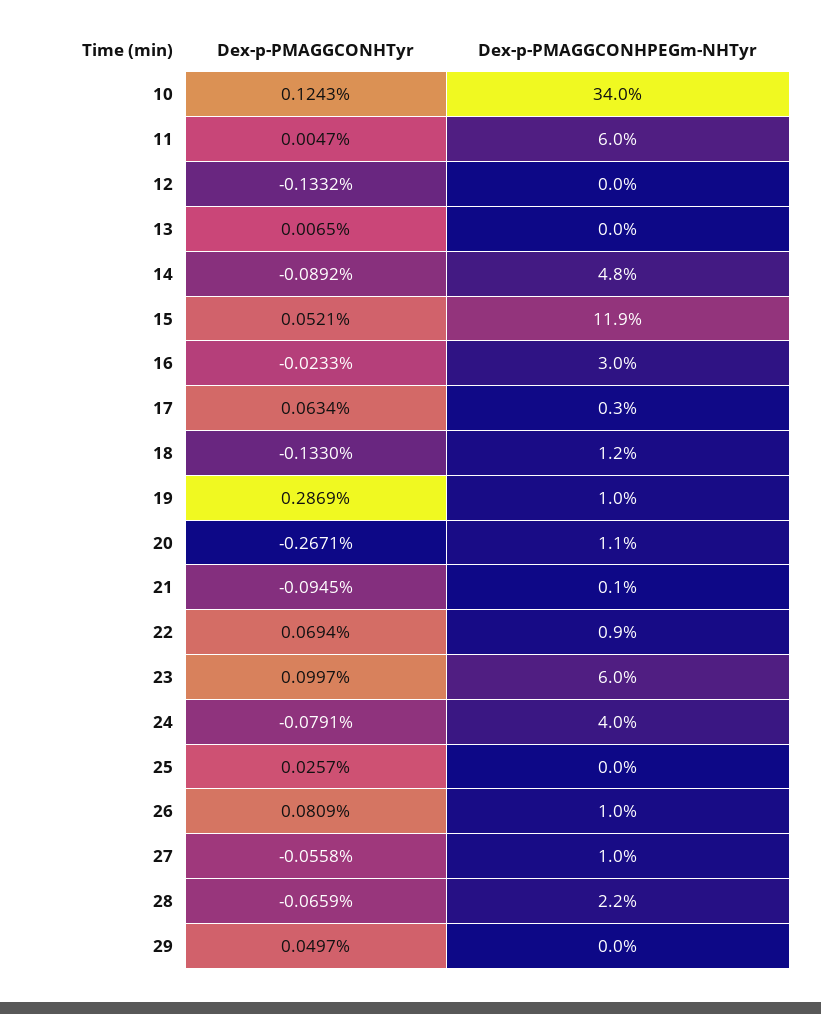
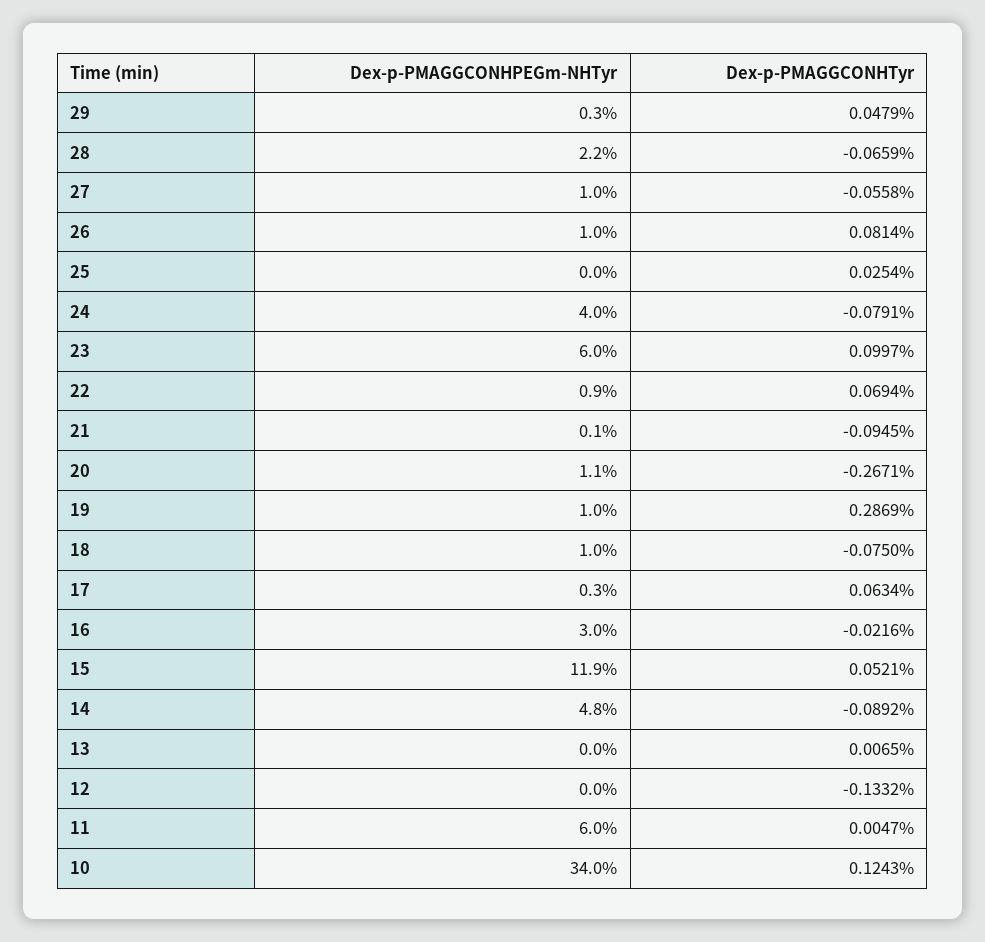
  {
    "Dex-p-PMAGGCONHTyr": {
      "10": 0.1243,
      "11": 0.0047,
      "12": -0.1332,
      "13": 0.0065,
      "14": -0.0892,
      "15": 0.0521,
-     "16": -0.0233,
+     "16": -0.0216,
      "17": 0.0634,
-     "18": -0.133,
+     "18": -0.075,
      "19": 0.2869,
      "20": -0.2671,
      "21": -0.0945,
      "22": 0.0694,
      "23": 0.0997,
      "24": -0.0791,
-     "25": 0.0257,
+     "25": 0.0254,
-     "26": 0.0809,
+     "26": 0.0814,
      "27": -0.0558,
      "28": -0.0659,
-     "29": 0.0497
+     "29": 0.0479
    },
    "Dex-p-PMAGGCONHPEGm-NHTyr": {
      "10": 34,
      "11": 6,
      "12": 0,
      "13": 0,
      "14": 4.8,
      "15": 11.9,
      "16": 3,
      "17": 0.3,
-     "18": 1.2,
+     "18": 1,
      "19": 1,
      "20": 1.1,
      "21": 0.1,
      "22": 0.9,
      "23": 6,
      "24": 4,
      "25": 0,
      "26": 1,
      "27": 1,
      "28": 2.2,
-     "29": 0
+     "29": 0.3
    }
  }

